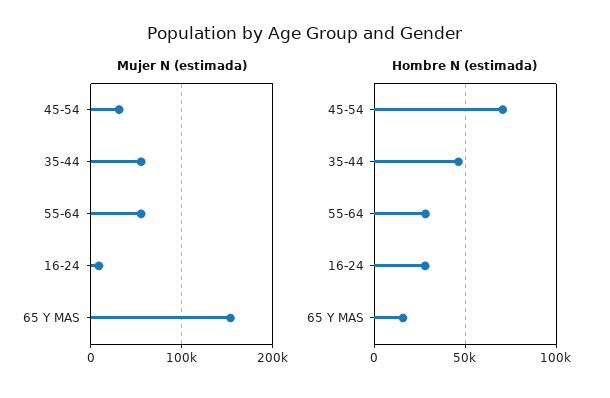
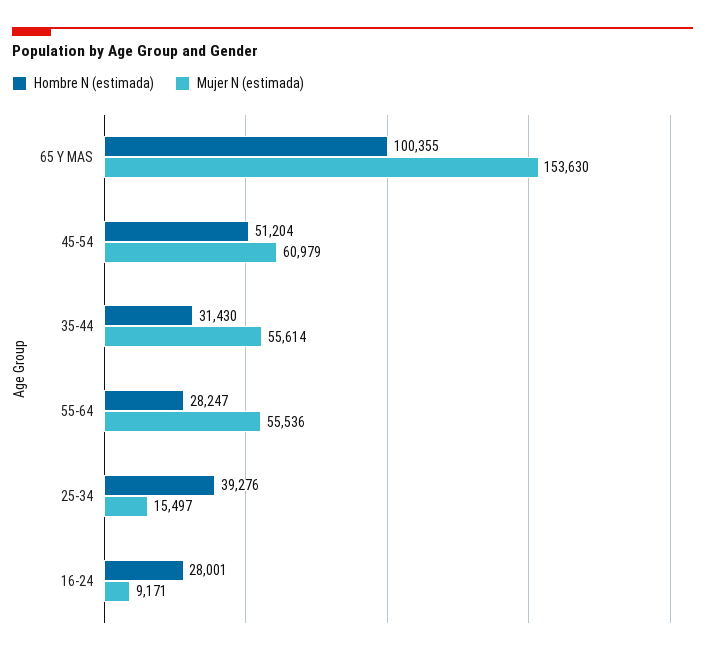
  {
    "Mujer N (estimada)": {
-     "45-54": 30000,
+     "45-54": 60979,
      "35-44": 55614,
      "55-64": 55536,
      "16-24": 9171,
-     "65 Y MAS": 153630
+     "65 Y MAS": 153630,
+     "25-34": 15497
    },
    "Hombre N (estimada)": {
-     "45-54": 70000,
+     "45-54": 51204,
-     "35-44": 45000,
+     "35-44": 31430,
      "55-64": 28247,
      "16-24": 28001,
-     "65 Y MAS": 15000
+     "65 Y MAS": 100355,
+     "25-34": 39276
    }
  }

